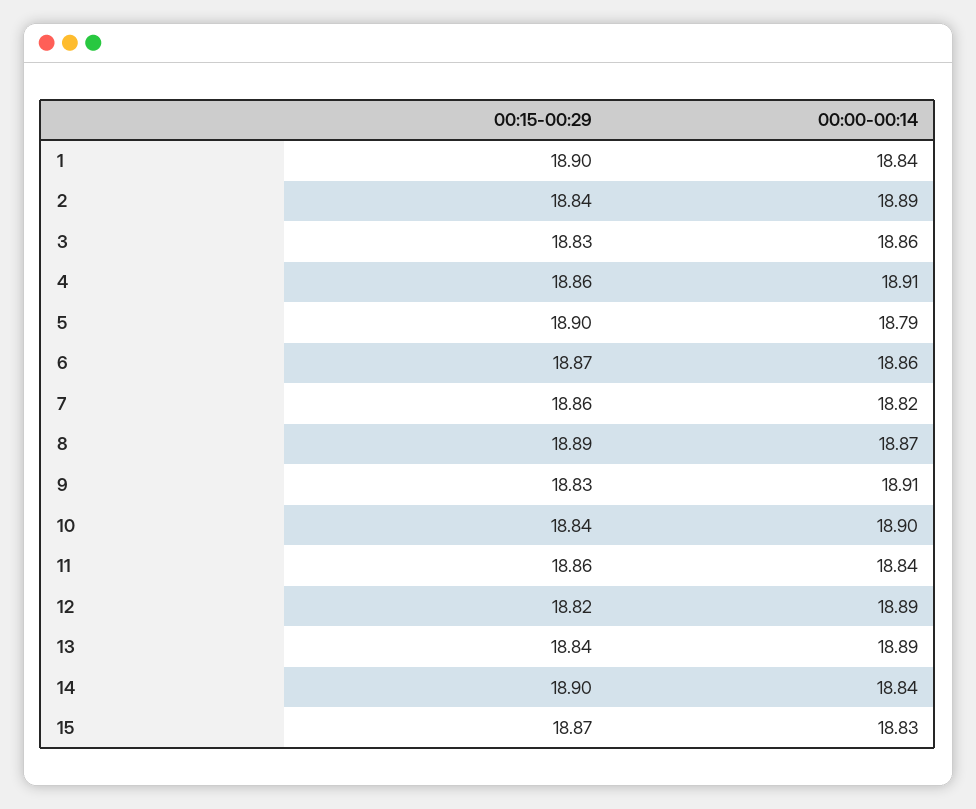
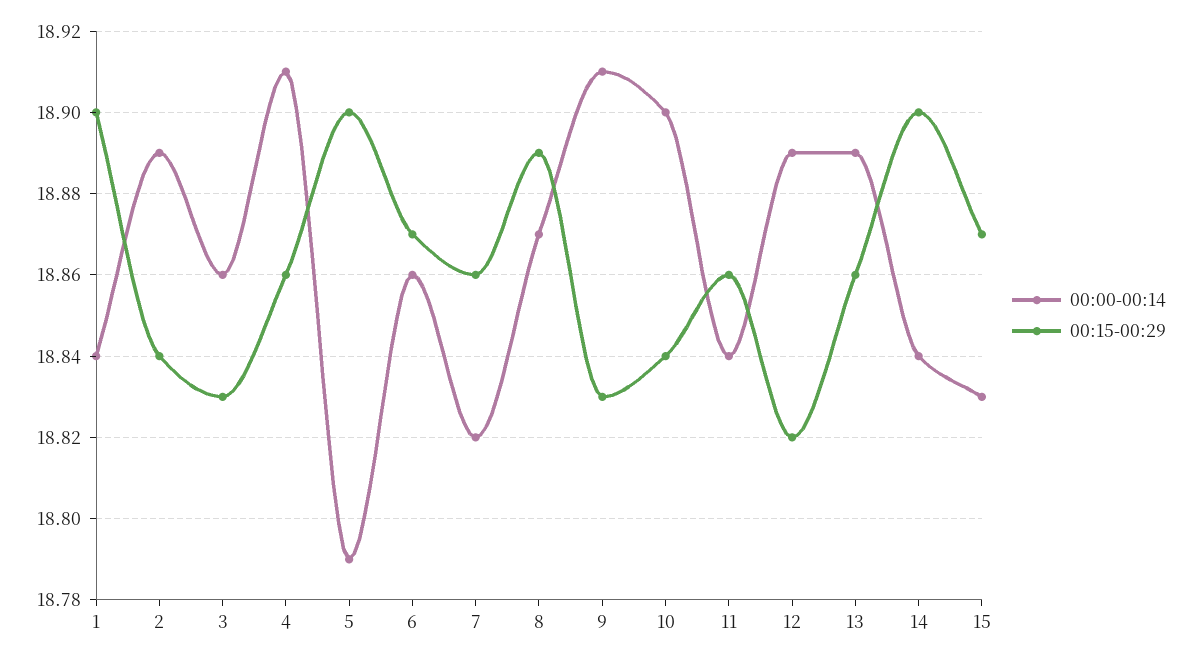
  {
    "00:15-00:29": {
      "1": 18.9,
      "2": 18.84,
      "3": 18.83,
      "4": 18.86,
      "5": 18.9,
      "6": 18.87,
      "7": 18.86,
      "8": 18.89,
      "9": 18.83,
      "10": 18.84,
      "11": 18.86,
      "12": 18.82,
-     "13": 18.84,
+     "13": 18.86,
      "14": 18.9,
      "15": 18.87
    },
    "00:00-00:14": {
      "1": 18.84,
      "2": 18.89,
      "3": 18.86,
      "4": 18.91,
      "5": 18.79,
      "6": 18.86,
      "7": 18.82,
      "8": 18.87,
      "9": 18.91,
      "10": 18.9,
      "11": 18.84,
      "12": 18.89,
      "13": 18.89,
      "14": 18.84,
      "15": 18.83
    }
  }

